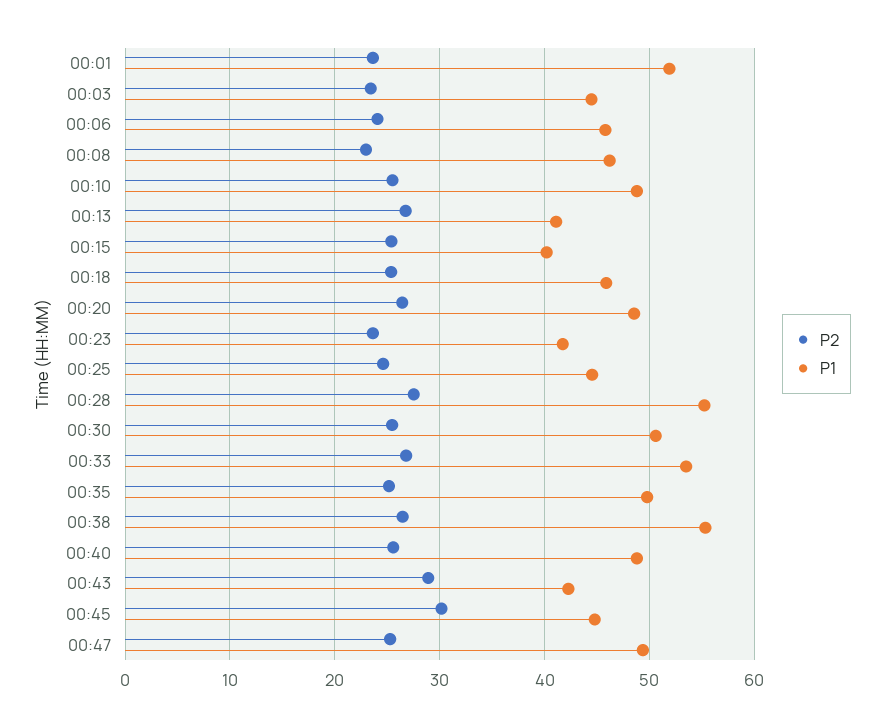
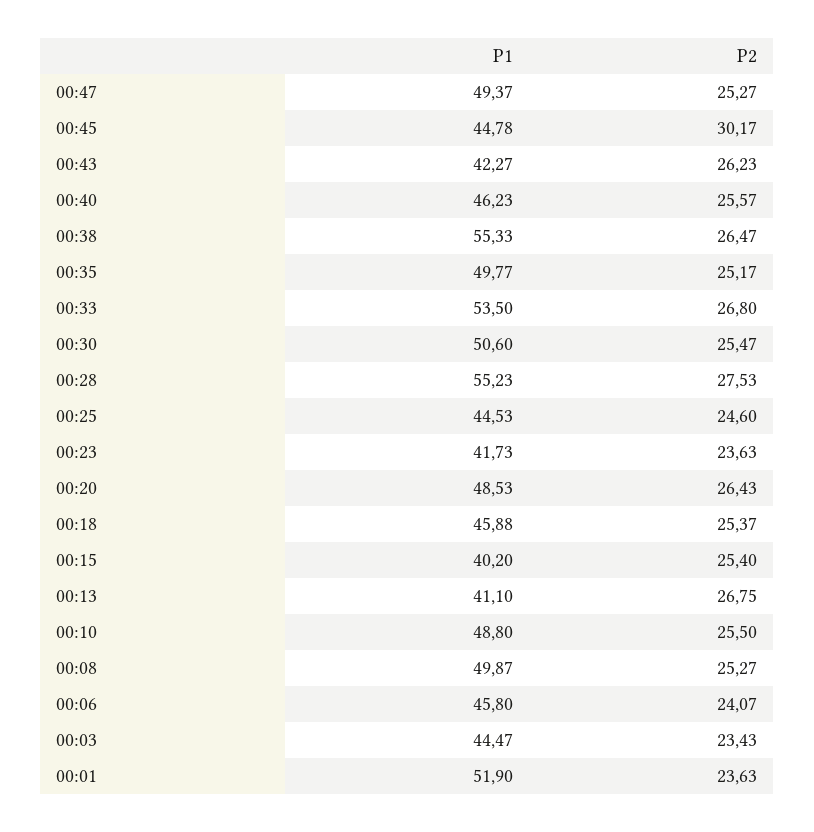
  {
    "P2": {
      "00:01": 23.63,
      "00:03": 23.43,
      "00:06": 24.07,
-     "00:08": 23,
+     "00:08": 25.27,
      "00:10": 25.5,
      "00:13": 26.75,
      "00:15": 25.4,
      "00:18": 25.37,
      "00:20": 26.43,
      "00:23": 23.63,
      "00:25": 24.6,
      "00:28": 27.53,
      "00:30": 25.47,
      "00:33": 26.8,
      "00:35": 25.17,
      "00:38": 26.47,
      "00:40": 25.57,
-     "00:43": 29,
+     "00:43": 26.23,
      "00:45": 30.17,
      "00:47": 25.27
    },
    "P1": {
      "00:01": 51.9,
      "00:03": 44.47,
      "00:06": 45.8,
-     "00:08": 46,
+     "00:08": 49.87,
      "00:10": 48.8,
      "00:13": 41.1,
      "00:15": 40.2,
      "00:18": 45.88,
      "00:20": 48.53,
      "00:23": 41.73,
      "00:25": 44.53,
      "00:28": 55.23,
      "00:30": 50.6,
      "00:33": 53.5,
      "00:35": 49.77,
      "00:38": 55.33,
-     "00:40": 49,
+     "00:40": 46.23,
      "00:43": 42.27,
      "00:45": 44.78,
      "00:47": 49.37
    }
  }

